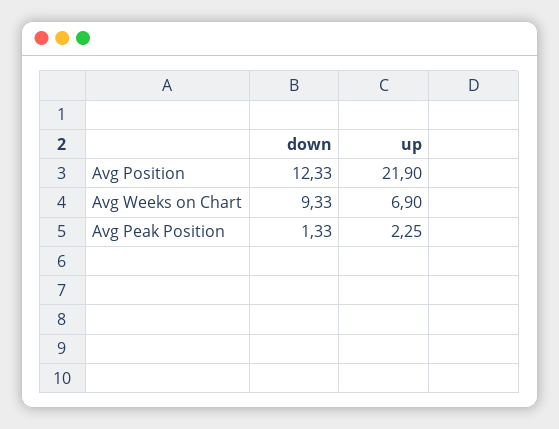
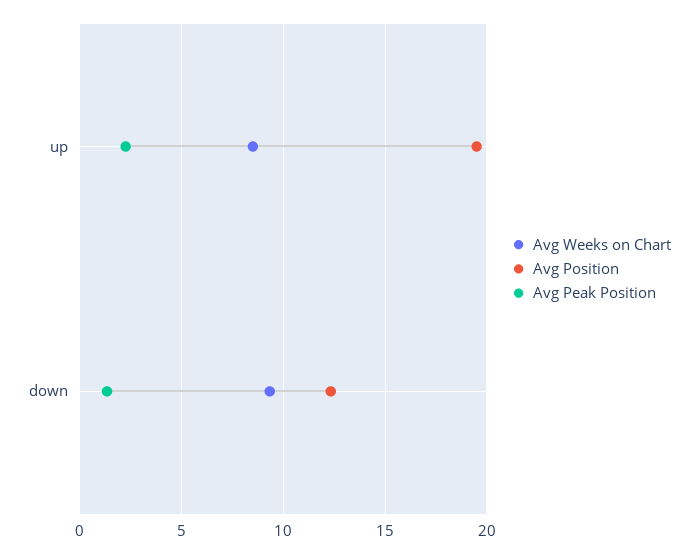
  {
    "Avg Position": {
      "down": 12.33,
-     "up": 21.9
+     "up": 19.5
    },
    "Avg Weeks on Chart": {
      "down": 9.33,
-     "up": 6.9
+     "up": 8.5
    },
    "Avg Peak Position": {
      "down": 1.33,
      "up": 2.25
    }
  }

